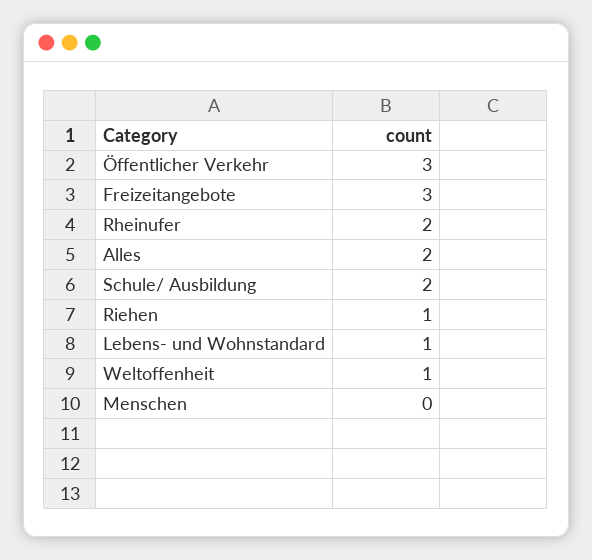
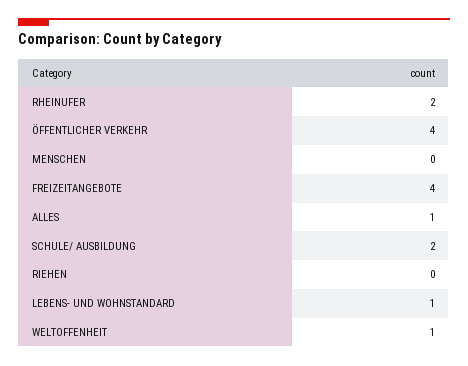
  {
-   "Öffentlicher Verkehr": 3,
+   "Öffentlicher Verkehr": 4,
-   "Freizeitangebote": 3,
+   "Freizeitangebote": 4,
    "Rheinufer": 2,
-   "Alles": 2,
+   "Alles": 1,
    "Schule/ Ausbildung": 2,
-   "Riehen": 1,
+   "Riehen": 0,
    "Lebens- und Wohnstandard": 1,
    "Weltoffenheit": 1,
    "Menschen": 0
  }

